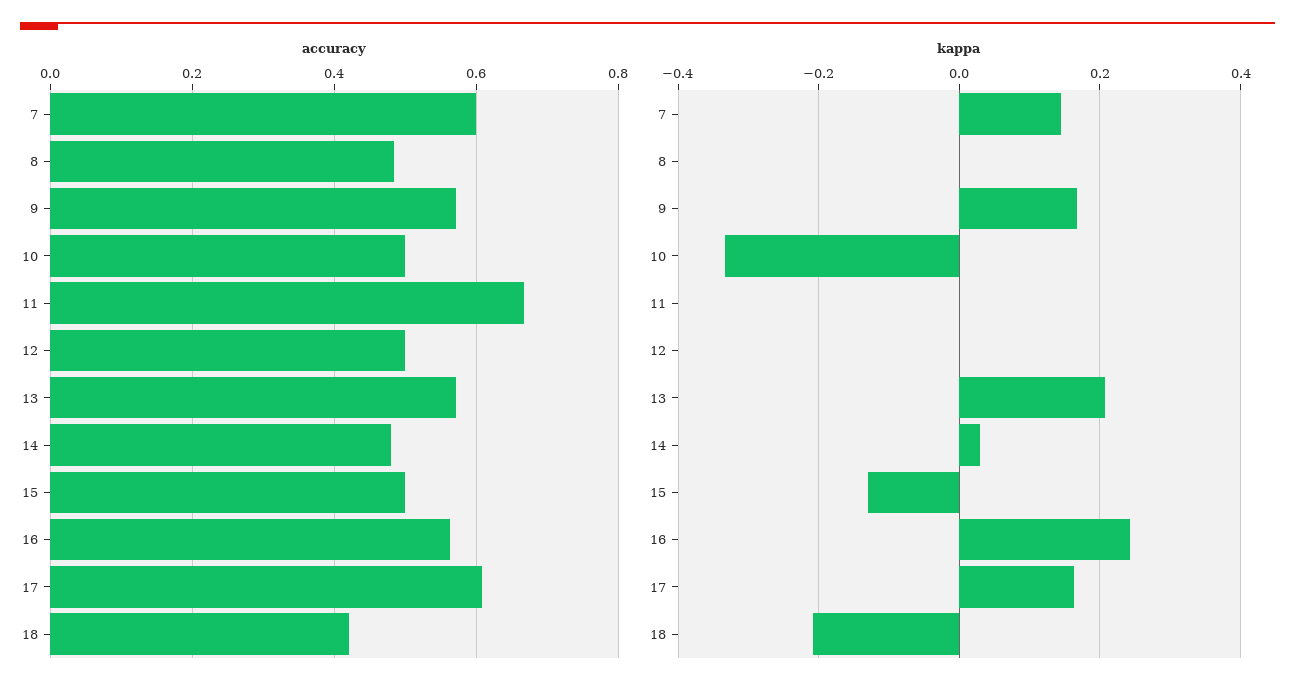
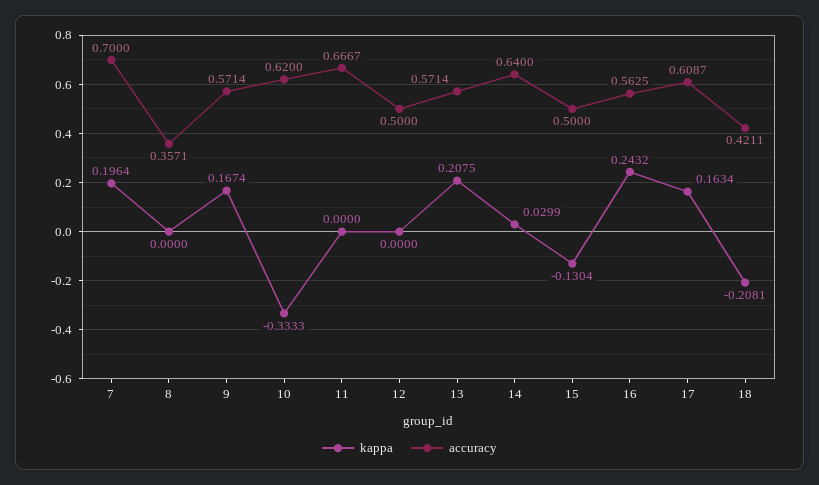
  {
    "accuracy": {
-     "7": 0.6,
+     "7": 0.7,
-     "8": 0.48,
+     "8": 0.3571,
      "9": 0.5714,
-     "10": 0.5,
+     "10": 0.62,
      "11": 0.6667,
      "12": 0.5,
      "13": 0.5714,
-     "14": 0.48,
+     "14": 0.64,
      "15": 0.5,
      "16": 0.5625,
      "17": 0.6087,
      "18": 0.4211
    },
    "kappa": {
-     "7": 0.14,
+     "7": 0.1964,
      "8": 0,
      "9": 0.1674,
      "10": -0.3333,
      "11": 0,
      "12": 0,
      "13": 0.2075,
      "14": 0.0299,
      "15": -0.1304,
      "16": 0.2432,
      "17": 0.1634,
      "18": -0.2081
    }
  }

